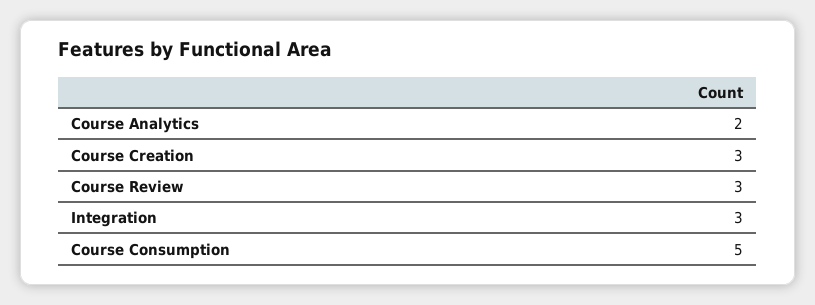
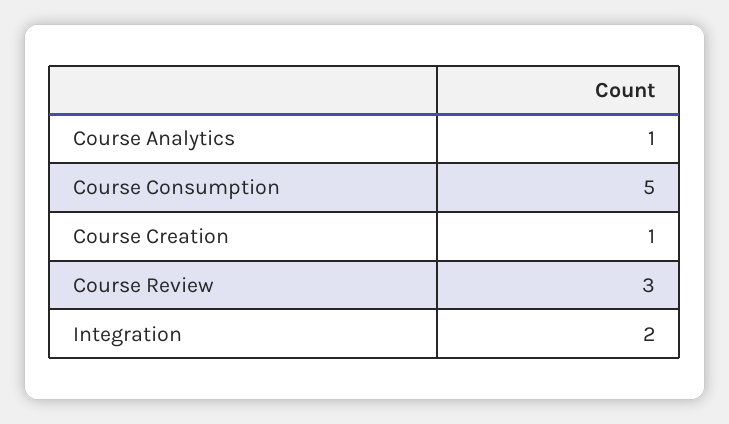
  {
-   "Course Analytics": 2,
+   "Course Analytics": 1,
-   "Course Creation": 3,
+   "Course Creation": 1,
    "Course Review": 3,
-   "Integration": 3,
+   "Integration": 2,
    "Course Consumption": 5
  }

